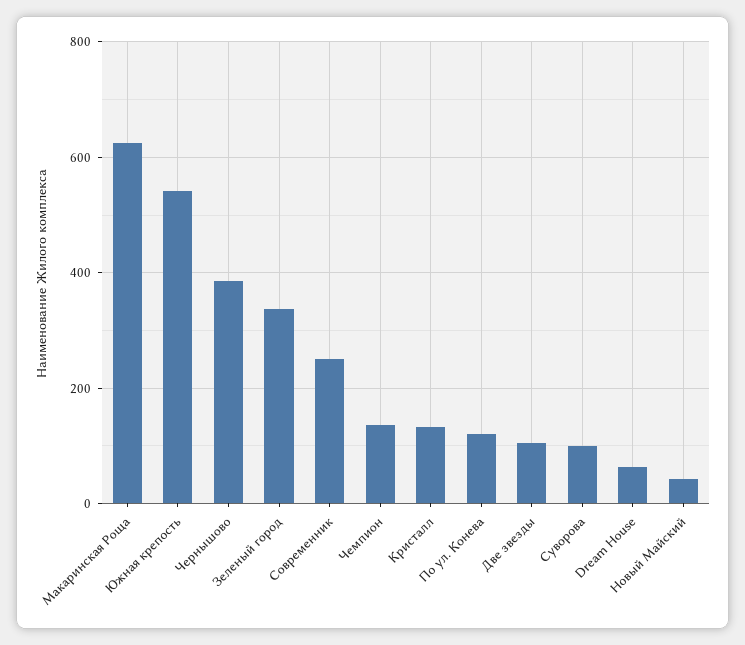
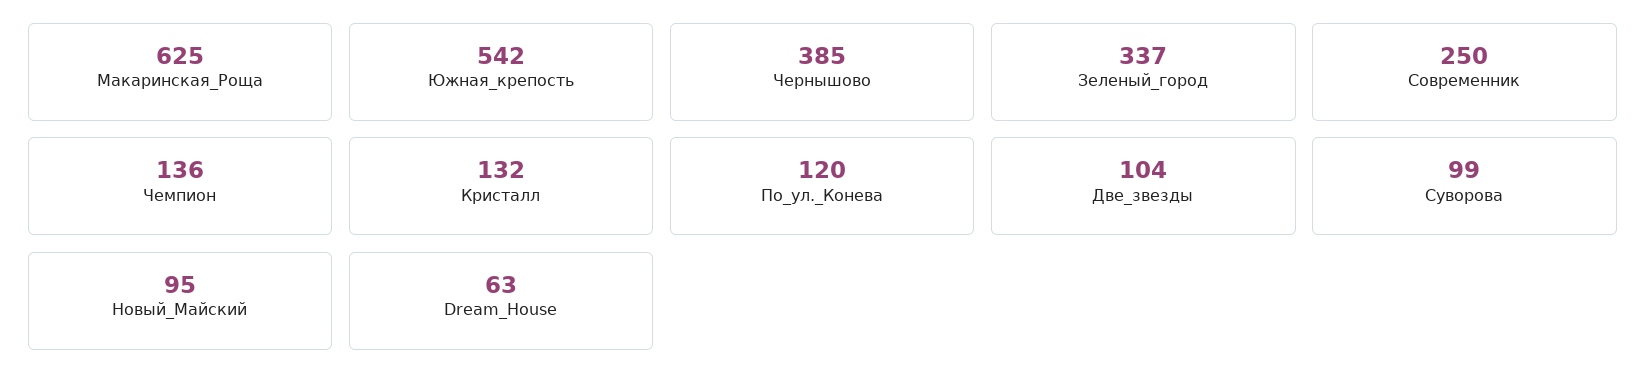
  {
    "Макаринская Роща": 625,
    "Южная крепость": 542,
    "Чернышово": 385,
    "Зеленый город": 337,
    "Современник": 250,
    "Чемпион": 136,
    "Кристалл": 132,
    "По ул. Конева": 120,
    "Две звезды": 104,
    "Суворова": 99,
    "Dream House": 63,
-   "Новый Майский": 40
+   "Новый Майский": 95
  }

